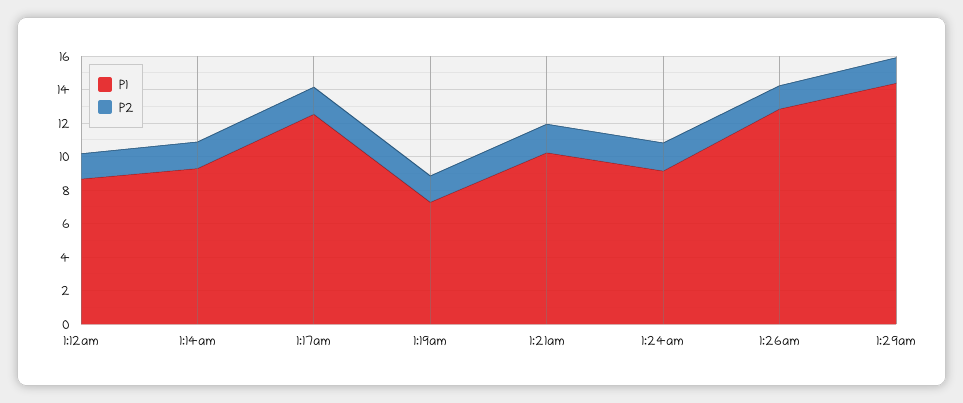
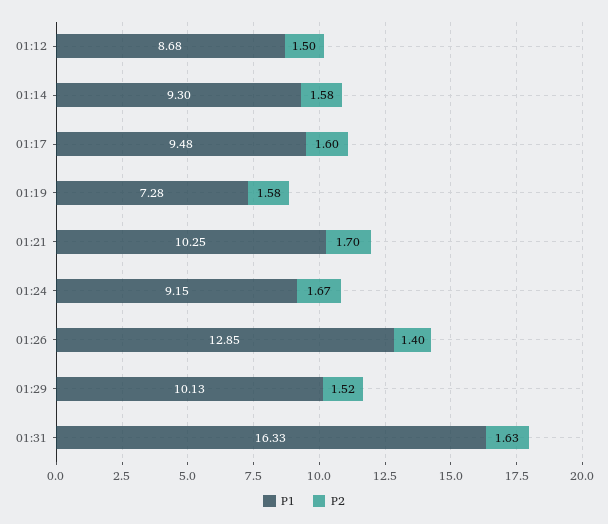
  {
    "P1": {
      "1:12am": 8.68,
      "1:14am": 9.3,
-     "1:17am": 12.5,
+     "1:17am": 9.48,
      "1:19am": 7.28,
      "1:21am": 10.25,
      "1:24am": 9.15,
      "1:26am": 12.85,
-     "1:29am": 14.5
+     "1:29am": 10.13,
+     "01:31": 16.33
    },
    "P2": {
      "1:12am": 1.5,
      "1:14am": 1.58,
      "1:17am": 1.6,
      "1:19am": 1.58,
      "1:21am": 1.7,
      "1:24am": 1.67,
      "1:26am": 1.4,
-     "1:29am": 1.52
+     "1:29am": 1.52,
+     "01:31": 1.63
    }
  }

